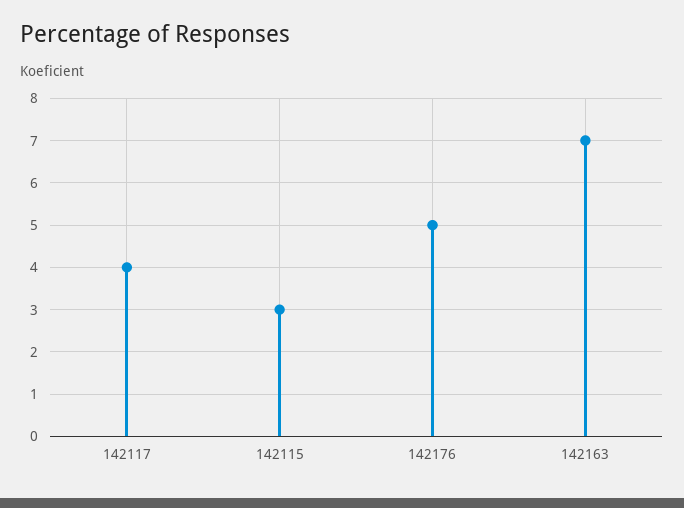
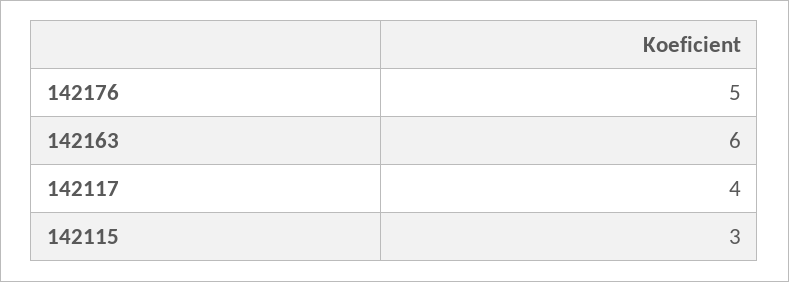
  {
    "142117": 4,
    "142115": 3,
    "142176": 5,
-   "142163": 7
+   "142163": 6
  }

